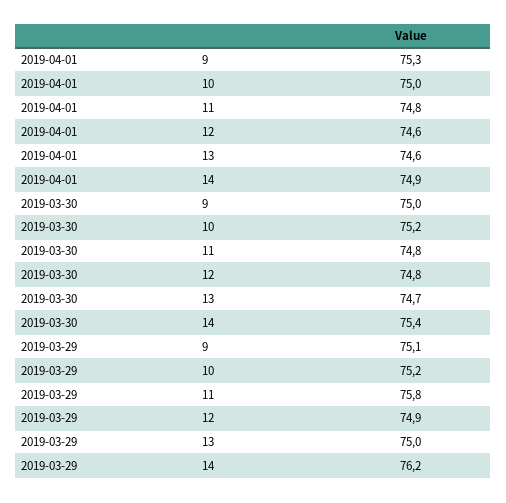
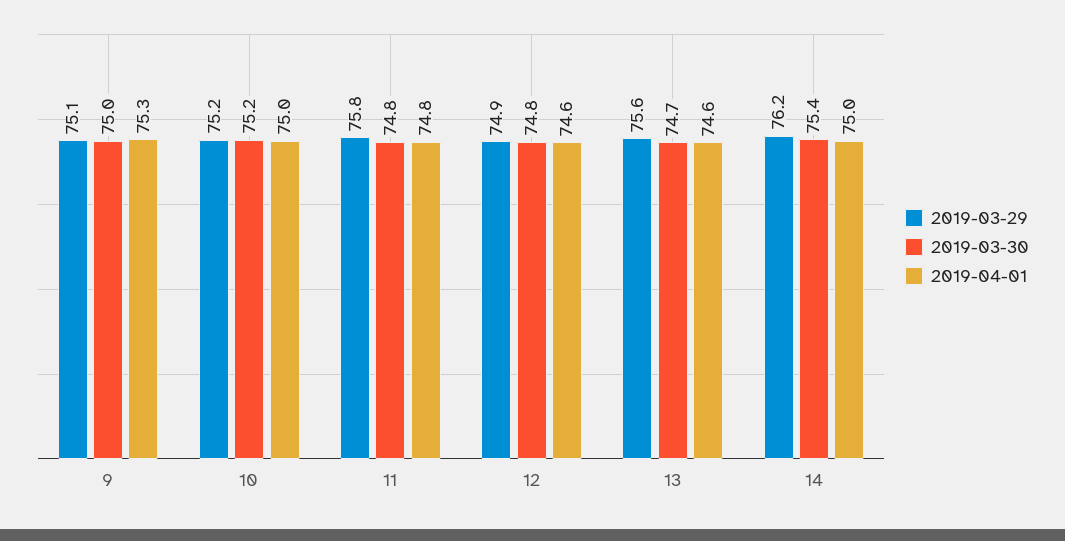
  {
    "2019-04-01": {
      "9": 75.3,
      "10": 75,
      "11": 74.8,
      "12": 74.6,
      "13": 74.6,
-     "14": 74.9
+     "14": 75
    },
    "2019-03-30": {
      "9": 75,
      "10": 75.2,
      "11": 74.8,
      "12": 74.8,
      "13": 74.7,
      "14": 75.4
    },
    "2019-03-29": {
      "9": 75.1,
      "10": 75.2,
      "11": 75.8,
      "12": 74.9,
-     "13": 75,
+     "13": 75.6,
      "14": 76.2
    }
  }

